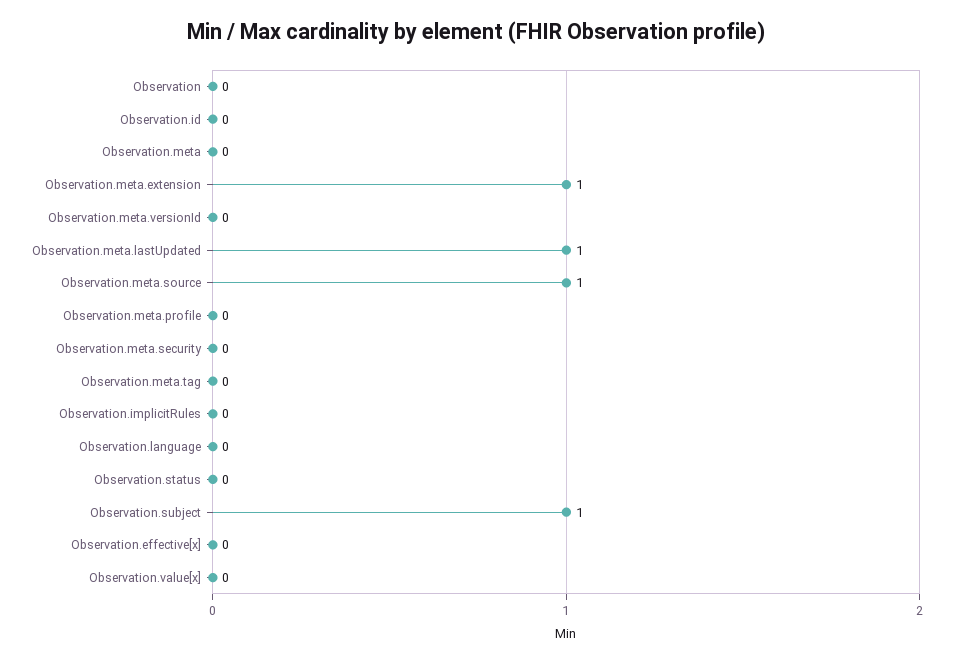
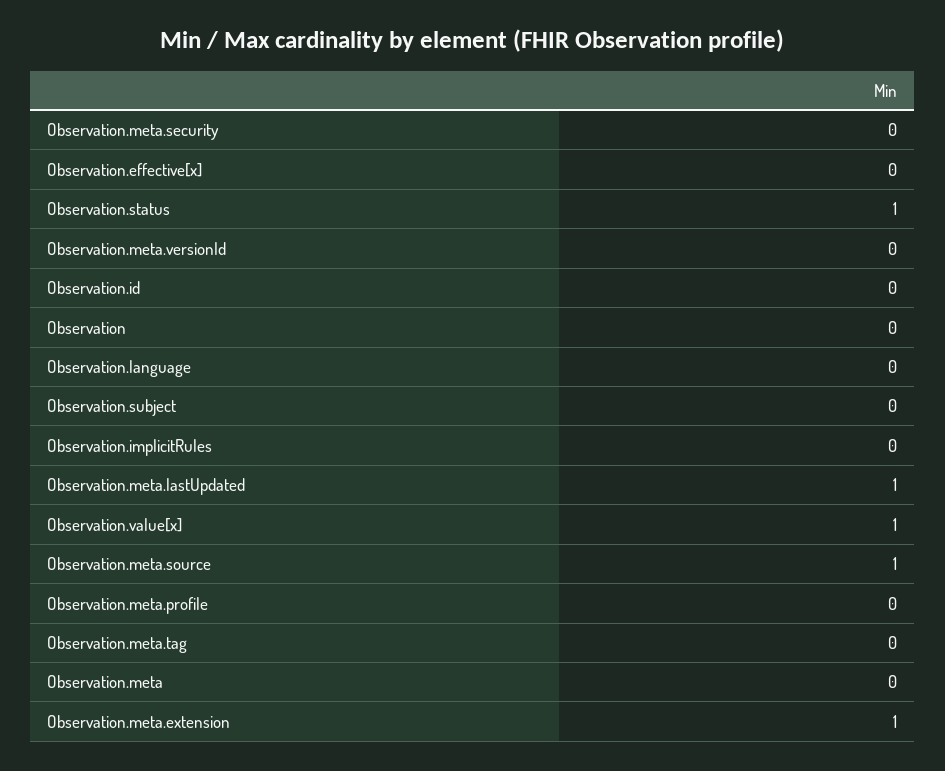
  {
    "Observation": 0,
    "Observation.id": 0,
    "Observation.meta": 0,
    "Observation.meta.extension": 1,
    "Observation.meta.versionId": 0,
    "Observation.meta.lastUpdated": 1,
    "Observation.meta.source": 1,
    "Observation.meta.profile": 0,
    "Observation.meta.security": 0,
    "Observation.meta.tag": 0,
    "Observation.implicitRules": 0,
    "Observation.language": 0,
-   "Observation.status": 0,
+   "Observation.status": 1,
-   "Observation.subject": 1,
+   "Observation.subject": 0,
    "Observation.effective[x]": 0,
-   "Observation.value[x]": 0
+   "Observation.value[x]": 1
  }

